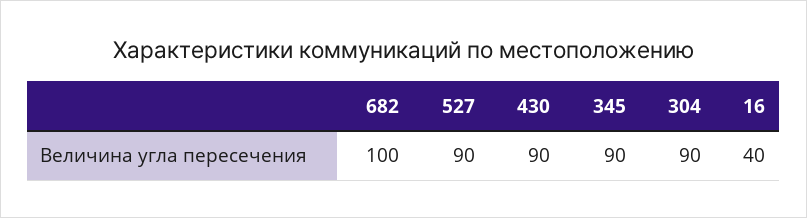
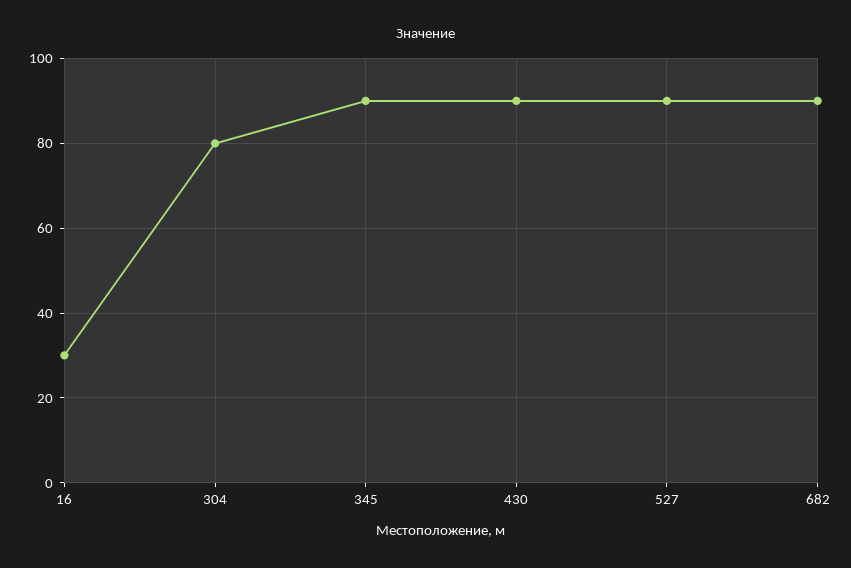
  {
-   "682": 100,
+   "682": 90,
    "527": 90,
    "430": 90,
    "345": 90,
-   "304": 90,
+   "304": 80,
-   "16": 40
+   "16": 30
  }

